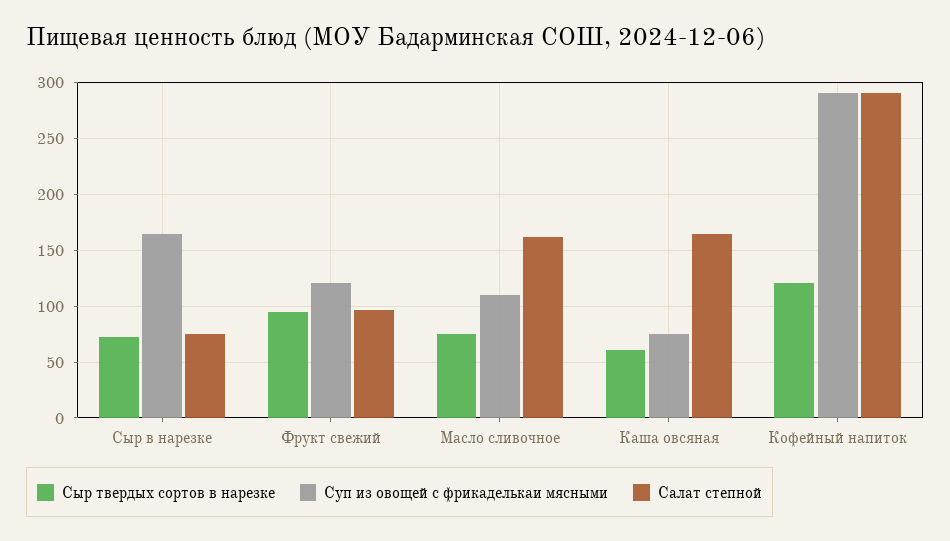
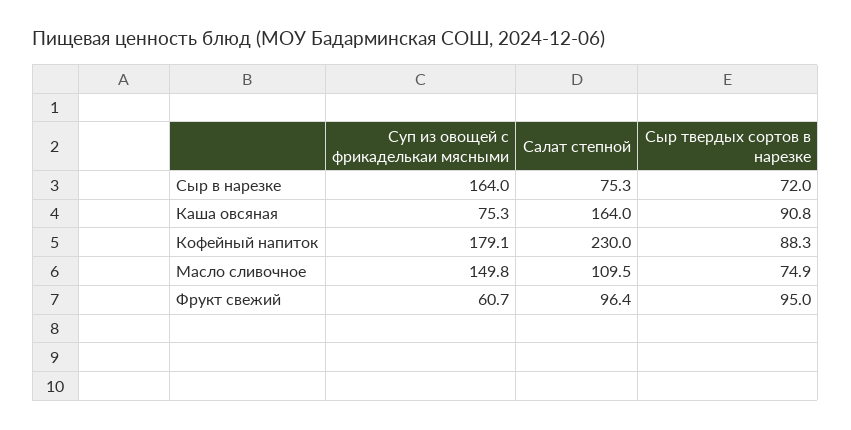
  {
    "Сыр твердых сортов в нарезке": {
      "Сыр в нарезке": 72,
      "Фрукт свежий": 95,
      "Масло сливочное": 74.9,
-     "Каша овсяная": 60,
+     "Каша овсяная": 90.8,
-     "Кофейный напиток": 120
+     "Кофейный напиток": 88.3
    },
    "Суп из овощей с фрикаделькаи мясными": {
      "Сыр в нарезке": 164,
-     "Фрукт свежий": 120,
+     "Фрукт свежий": 60.7,
-     "Масло сливочное": 110,
+     "Масло сливочное": 149.8,
      "Каша овсяная": 75.3,
-     "Кофейный напиток": 290
+     "Кофейный напиток": 179.1
    },
    "Салат степной": {
      "Сыр в нарезке": 75.3,
      "Фрукт свежий": 96.4,
-     "Масло сливочное": 160,
+     "Масло сливочное": 109.5,
      "Каша овсяная": 164,
-     "Кофейный напиток": 290
+     "Кофейный напиток": 230
    }
  }

